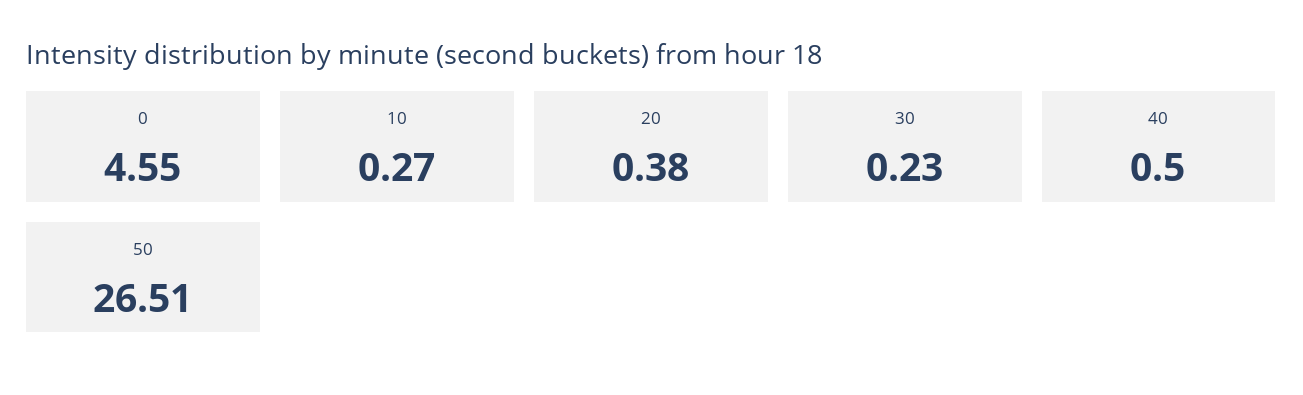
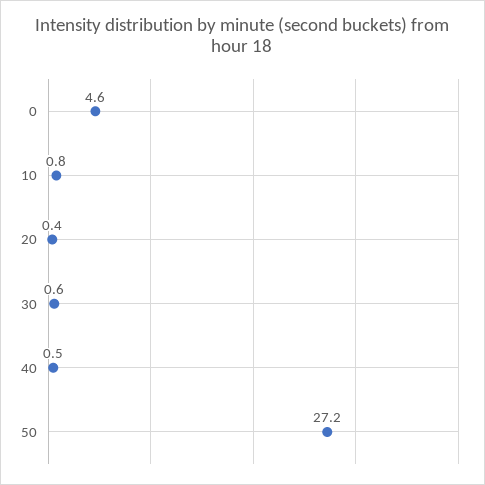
  {
    "0": 4.55,
-   "10": 0.27,
+   "10": 0.8,
    "20": 0.38,
-   "30": 0.23,
+   "30": 0.6,
    "40": 0.5,
-   "50": 26.51
+   "50": 27.2
  }

